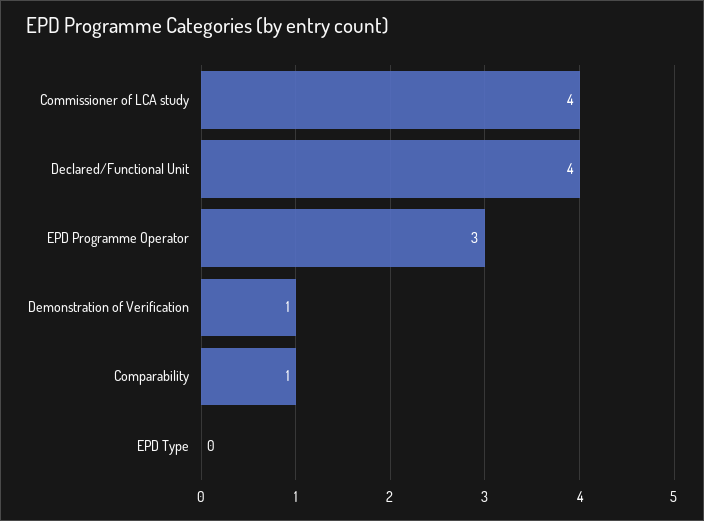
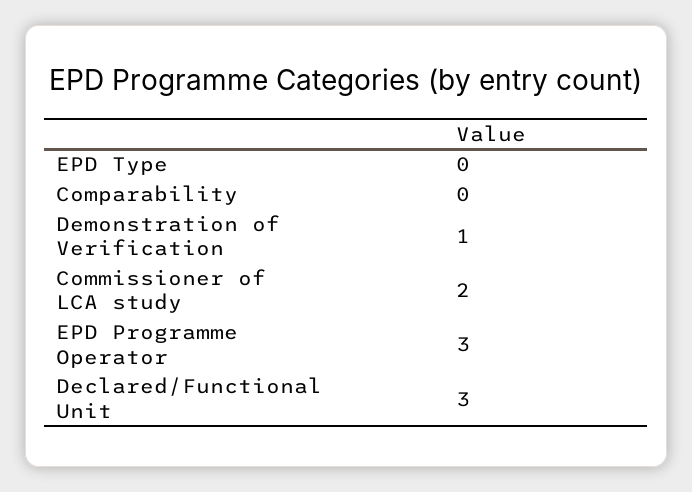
  {
-   "Commissioner of LCA study": 4,
+   "Commissioner of LCA study": 2,
-   "Declared/Functional Unit": 4,
+   "Declared/Functional Unit": 3,
    "EPD Programme Operator": 3,
    "Demonstration of Verification": 1,
-   "Comparability": 1,
+   "Comparability": 0,
    "EPD Type": 0
  }

